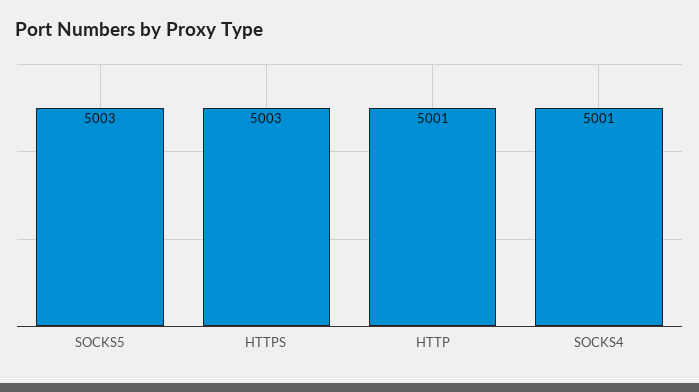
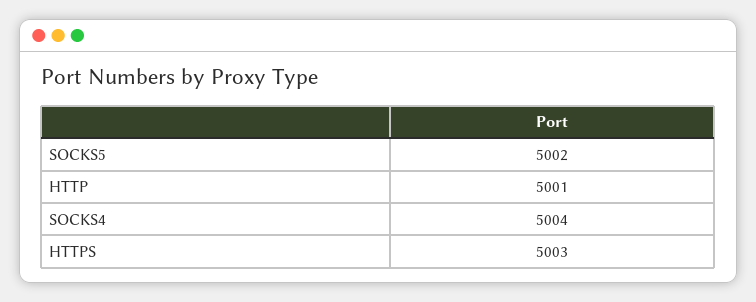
  {
-   "SOCKS5": 5003,
+   "SOCKS5": 5002,
    "HTTPS": 5003,
    "HTTP": 5001,
-   "SOCKS4": 5001
+   "SOCKS4": 5004
  }

